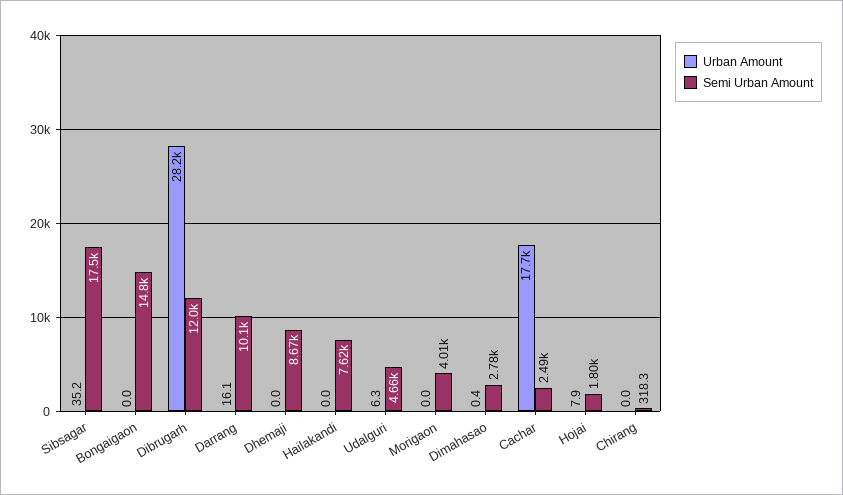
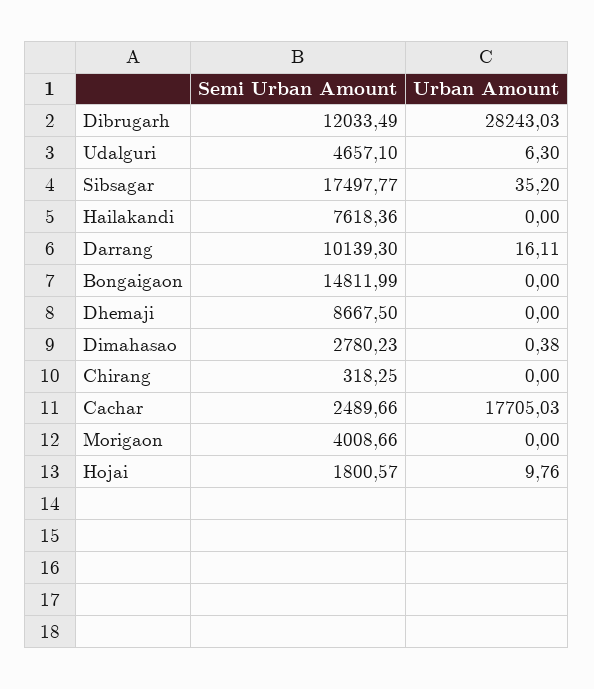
  {
    "Urban Amount": {
      "Sibsagar": 35.2,
      "Bongaigaon": 0,
      "Dibrugarh": 28243.03,
      "Darrang": 16.11,
      "Dhemaji": 0,
      "Hailakandi": 0,
      "Udalguri": 6.3,
      "Morigaon": 0,
      "Dimahasao": 0.38,
      "Cachar": 17705.03,
-     "Hojai": 7.9,
+     "Hojai": 9.76,
      "Chirang": 0
    },
    "Semi Urban Amount": {
      "Sibsagar": 17497.77,
      "Bongaigaon": 14811.99,
      "Dibrugarh": 12033.49,
      "Darrang": 10139.3,
      "Dhemaji": 8667.5,
      "Hailakandi": 7618.36,
      "Udalguri": 4657.1,
      "Morigaon": 4008.66,
      "Dimahasao": 2780.23,
      "Cachar": 2489.66,
      "Hojai": 1800.57,
      "Chirang": 318.25
    }
  }

